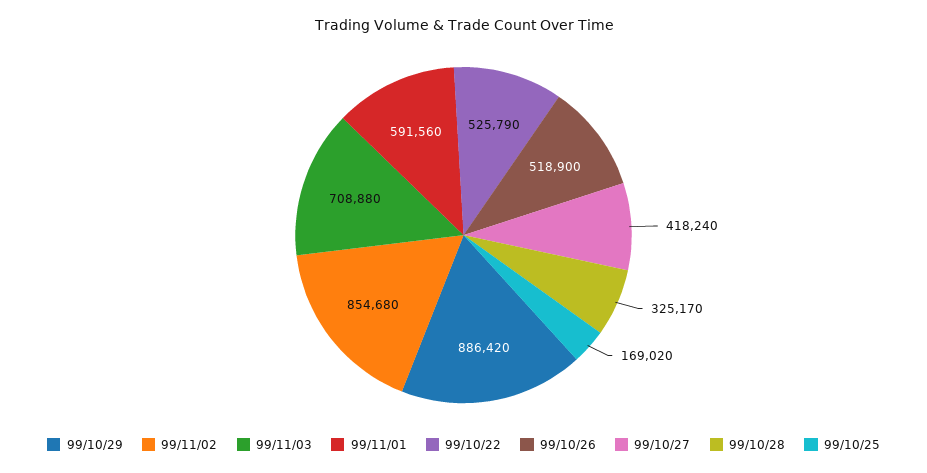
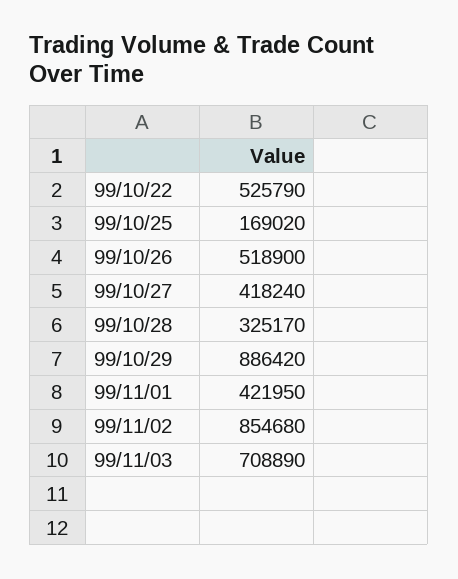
  {
    "99/10/29": 886420,
    "99/11/02": 854680,
-   "99/11/03": 708880,
+   "99/11/03": 708890,
-   "99/11/01": 591560,
+   "99/11/01": 421950,
    "99/10/22": 525790,
    "99/10/26": 518900,
    "99/10/27": 418240,
    "99/10/28": 325170,
    "99/10/25": 169020
  }

